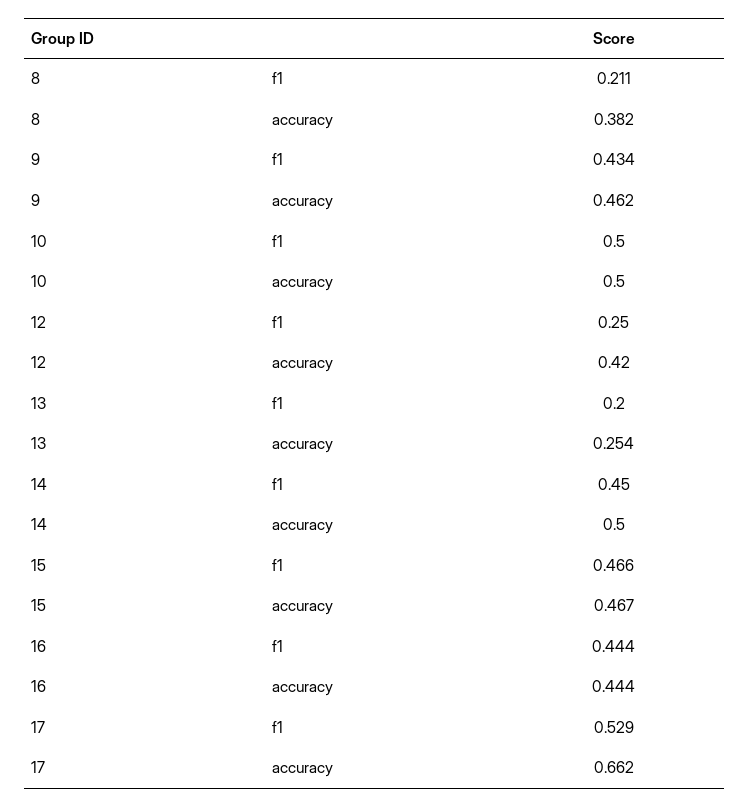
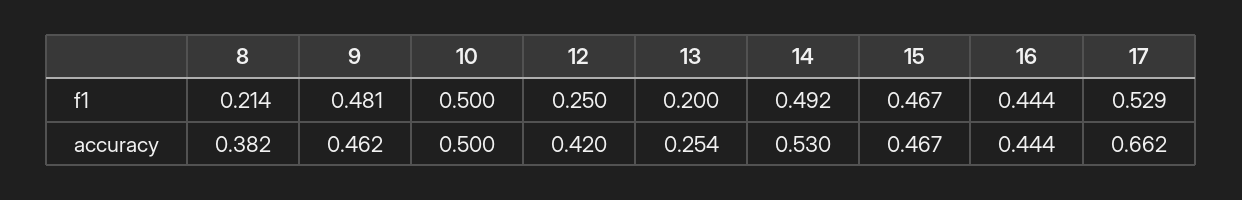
  {
    "8": {
-     "f1": 0.211,
+     "f1": 0.214,
      "accuracy": 0.382
    },
    "9": {
-     "f1": 0.434,
+     "f1": 0.481,
      "accuracy": 0.462
    },
    "10": {
      "f1": 0.5,
      "accuracy": 0.5
    },
    "12": {
      "f1": 0.25,
      "accuracy": 0.42
    },
    "13": {
      "f1": 0.2,
      "accuracy": 0.254
    },
    "14": {
-     "f1": 0.45,
+     "f1": 0.492,
-     "accuracy": 0.5
+     "accuracy": 0.53
    },
    "15": {
-     "f1": 0.466,
+     "f1": 0.467,
      "accuracy": 0.467
    },
    "16": {
      "f1": 0.444,
      "accuracy": 0.444
    },
    "17": {
      "f1": 0.529,
      "accuracy": 0.662
    }
  }

